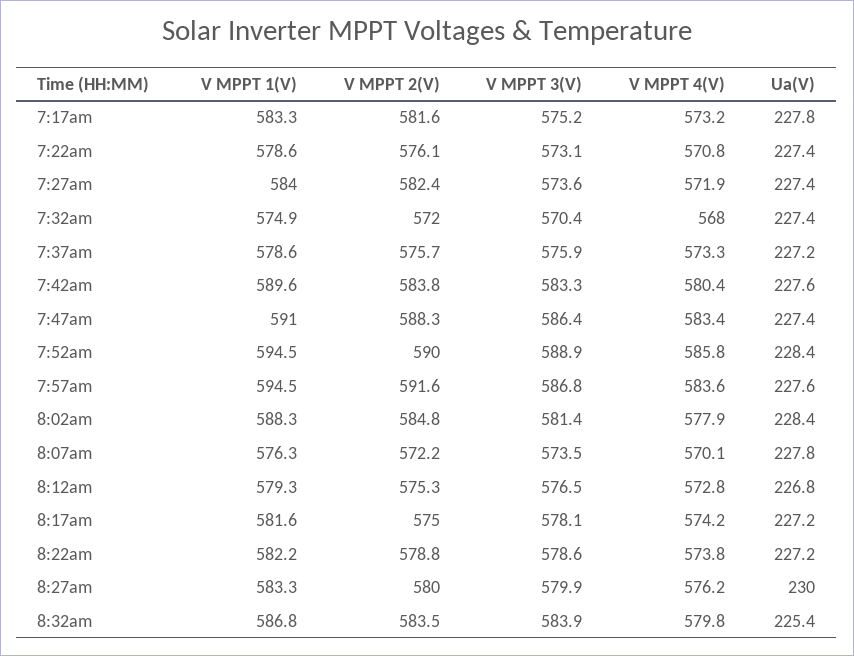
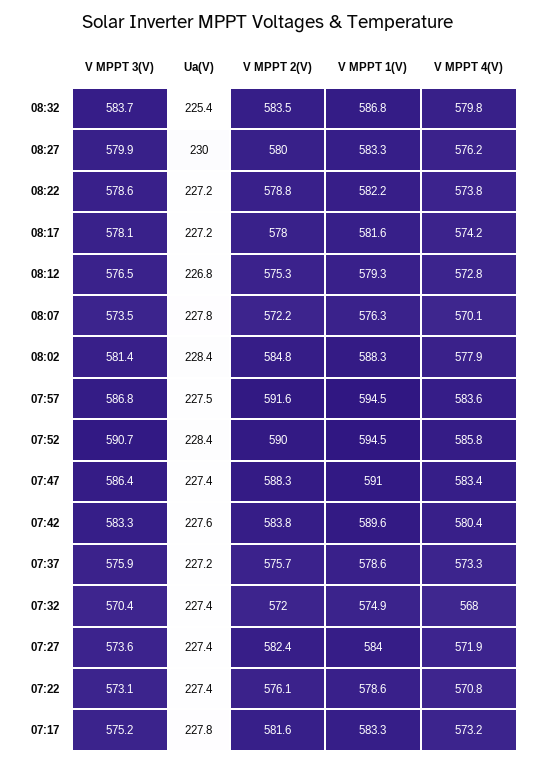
  {
    "V MPPT 1(V)": {
      "7:17am": 583.3,
      "7:22am": 578.6,
      "7:27am": 584,
      "7:32am": 574.9,
      "7:37am": 578.6,
      "7:42am": 589.6,
      "7:47am": 591,
      "7:52am": 594.5,
      "7:57am": 594.5,
      "8:02am": 588.3,
      "8:07am": 576.3,
      "8:12am": 579.3,
      "8:17am": 581.6,
      "8:22am": 582.2,
      "8:27am": 583.3,
      "8:32am": 586.8
    },
    "V MPPT 2(V)": {
      "7:17am": 581.6,
      "7:22am": 576.1,
      "7:27am": 582.4,
      "7:32am": 572,
      "7:37am": 575.7,
      "7:42am": 583.8,
      "7:47am": 588.3,
      "7:52am": 590,
      "7:57am": 591.6,
      "8:02am": 584.8,
      "8:07am": 572.2,
      "8:12am": 575.3,
-     "8:17am": 575,
+     "8:17am": 578,
      "8:22am": 578.8,
      "8:27am": 580,
      "8:32am": 583.5
    },
    "V MPPT 3(V)": {
      "7:17am": 575.2,
      "7:22am": 573.1,
      "7:27am": 573.6,
      "7:32am": 570.4,
      "7:37am": 575.9,
      "7:42am": 583.3,
      "7:47am": 586.4,
-     "7:52am": 588.9,
+     "7:52am": 590.7,
      "7:57am": 586.8,
      "8:02am": 581.4,
      "8:07am": 573.5,
      "8:12am": 576.5,
      "8:17am": 578.1,
      "8:22am": 578.6,
      "8:27am": 579.9,
-     "8:32am": 583.9
+     "8:32am": 583.7
    },
    "V MPPT 4(V)": {
      "7:17am": 573.2,
      "7:22am": 570.8,
      "7:27am": 571.9,
      "7:32am": 568,
      "7:37am": 573.3,
      "7:42am": 580.4,
      "7:47am": 583.4,
      "7:52am": 585.8,
      "7:57am": 583.6,
      "8:02am": 577.9,
      "8:07am": 570.1,
      "8:12am": 572.8,
      "8:17am": 574.2,
      "8:22am": 573.8,
      "8:27am": 576.2,
      "8:32am": 579.8
    },
    "Ua(V)": {
      "7:17am": 227.8,
      "7:22am": 227.4,
      "7:27am": 227.4,
      "7:32am": 227.4,
      "7:37am": 227.2,
      "7:42am": 227.6,
      "7:47am": 227.4,
      "7:52am": 228.4,
-     "7:57am": 227.6,
+     "7:57am": 227.5,
      "8:02am": 228.4,
      "8:07am": 227.8,
      "8:12am": 226.8,
      "8:17am": 227.2,
      "8:22am": 227.2,
      "8:27am": 230,
      "8:32am": 225.4
    }
  }

